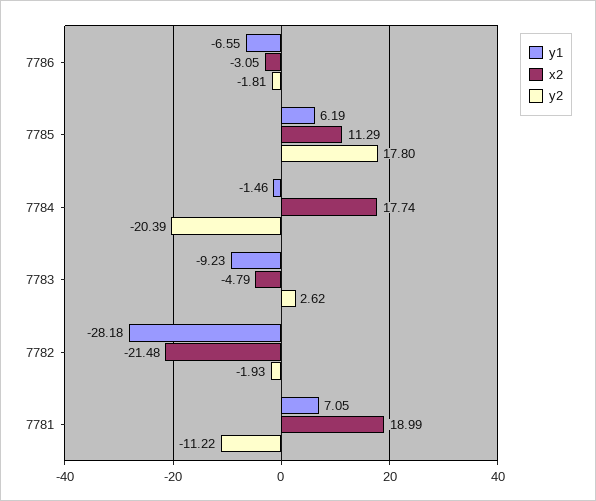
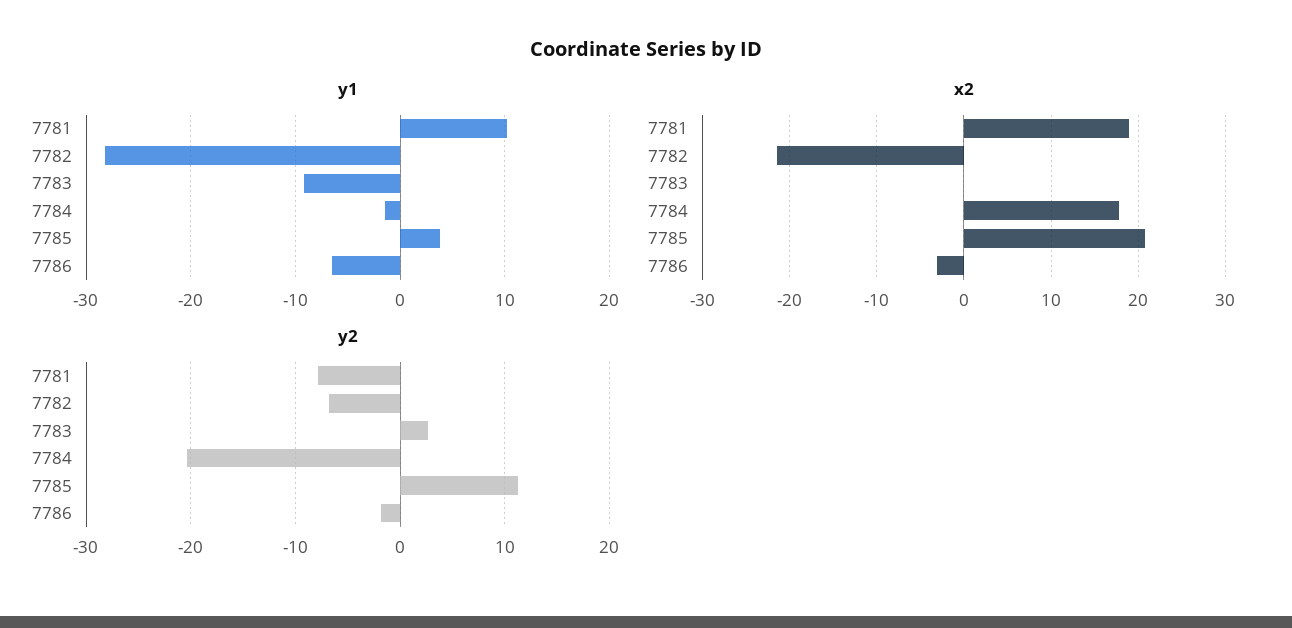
  {
    "y1": {
      "7786": -6.55,
-     "7785": 6.19,
+     "7785": 4,
      "7784": -1.46,
      "7783": -9.23,
      "7782": -28.18,
-     "7781": 7.05
+     "7781": 10
    },
    "x2": {
      "7786": -3.05,
-     "7785": 11.29,
+     "7785": 21,
      "7784": 17.74,
-     "7783": -4.79,
+     "7783": 0,
      "7782": -21.48,
      "7781": 18.99
    },
    "y2": {
      "7786": -1.81,
-     "7785": 17.8,
+     "7785": 11,
      "7784": -20.39,
      "7783": 2.62,
-     "7782": -1.93,
+     "7782": -7,
-     "7781": -11.22
+     "7781": -8
    }
  }

